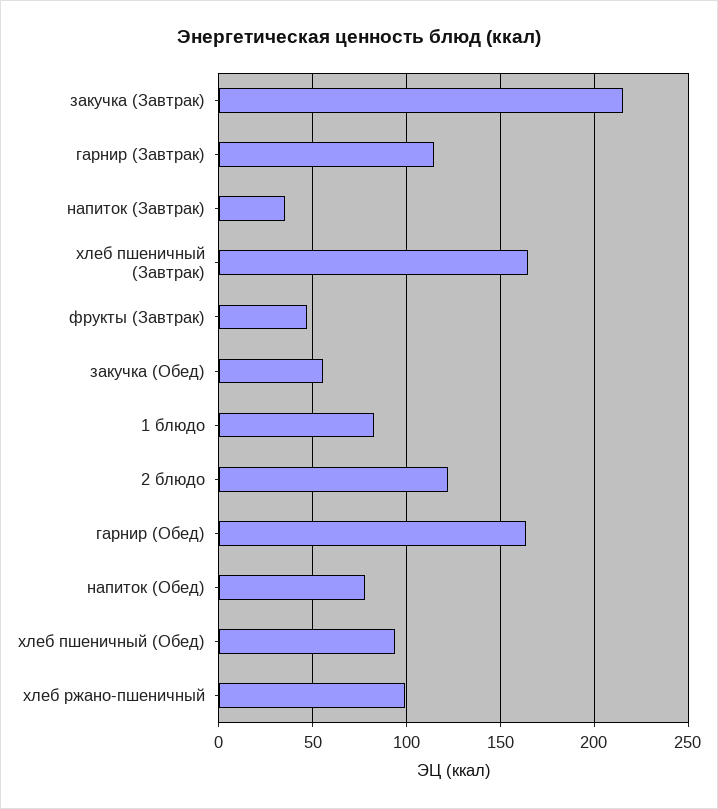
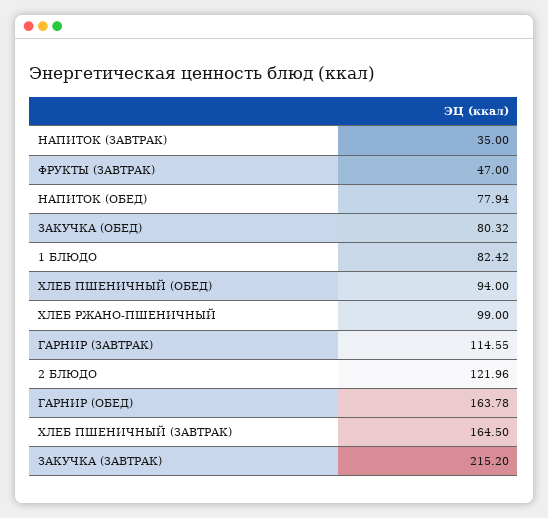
  {
    "закучка (Завтрак)": 215.2,
    "гарнир (Завтрак)": 114.55,
    "напиток (Завтрак)": 35,
    "хлеб пшеничный (Завтрак)": 164.5,
    "фрукты (Завтрак)": 47,
-   "закучка (Обед)": 55,
+   "закучка (Обед)": 80.32,
    "1 блюдо": 82.42,
    "2 блюдо": 121.96,
    "гарнир (Обед)": 163.78,
    "напиток (Обед)": 77.94,
    "хлеб пшеничный (Обед)": 94,
    "хлеб ржано-пшеничный": 99
  }

